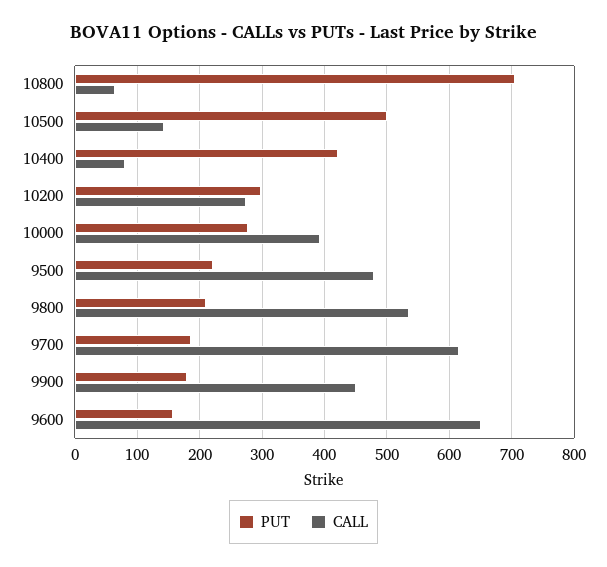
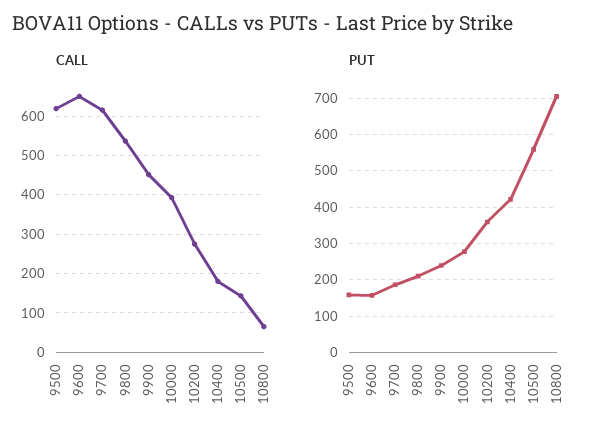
  {
    "PUT": {
      "10800": 710,
-     "10500": 500,
+     "10500": 560,
      "10400": 420,
-     "10200": 300,
+     "10200": 360,
      "10000": 280,
-     "9500": 220,
+     "9500": 160,
      "9800": 210,
      "9700": 190,
-     "9900": 180,
+     "9900": 240,
      "9600": 160
    },
    "CALL": {
      "10800": 70,
      "10500": 140,
-     "10400": 80,
+     "10400": 180,
      "10200": 280,
      "10000": 390,
-     "9500": 480,
+     "9500": 620,
      "9800": 540,
      "9700": 620,
      "9900": 450,
      "9600": 650
    }
  }

